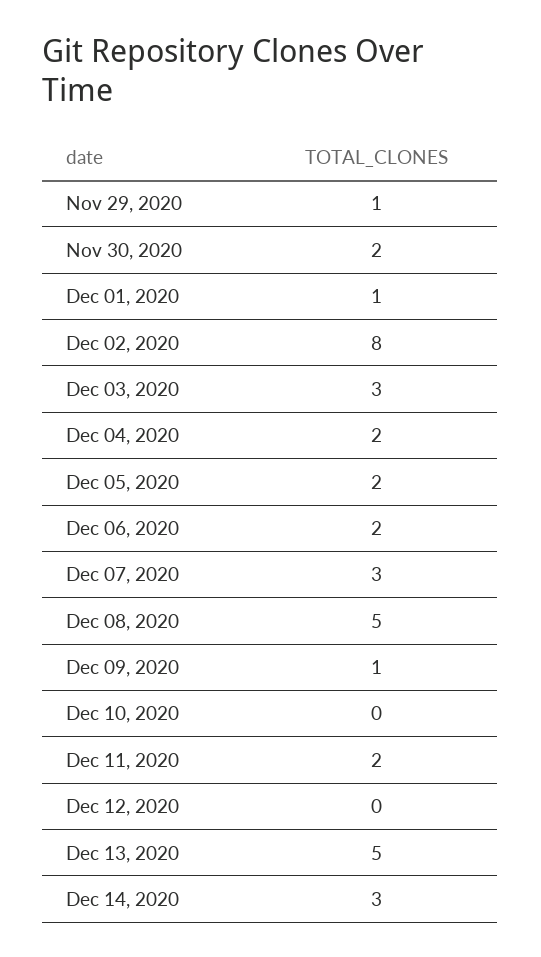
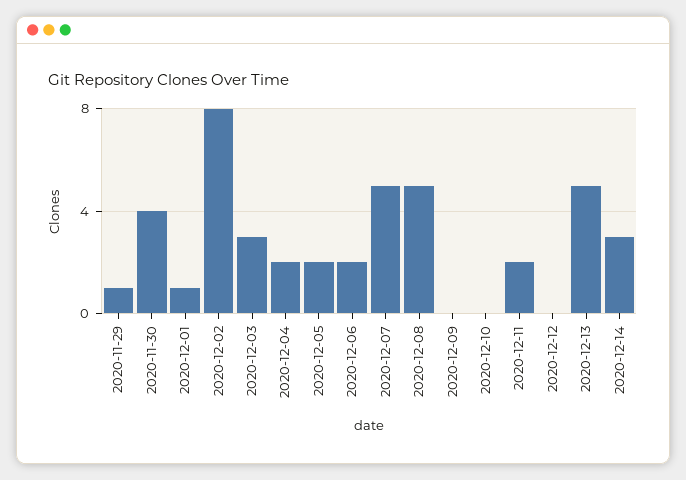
  {
    "Nov 29, 2020": 1,
-   "Nov 30, 2020": 2,
+   "Nov 30, 2020": 4,
    "Dec 01, 2020": 1,
    "Dec 02, 2020": 8,
    "Dec 03, 2020": 3,
    "Dec 04, 2020": 2,
    "Dec 05, 2020": 2,
    "Dec 06, 2020": 2,
-   "Dec 07, 2020": 3,
+   "Dec 07, 2020": 5,
    "Dec 08, 2020": 5,
-   "Dec 09, 2020": 1,
+   "Dec 09, 2020": 0,
    "Dec 10, 2020": 0,
    "Dec 11, 2020": 2,
    "Dec 12, 2020": 0,
    "Dec 13, 2020": 5,
    "Dec 14, 2020": 3
  }

